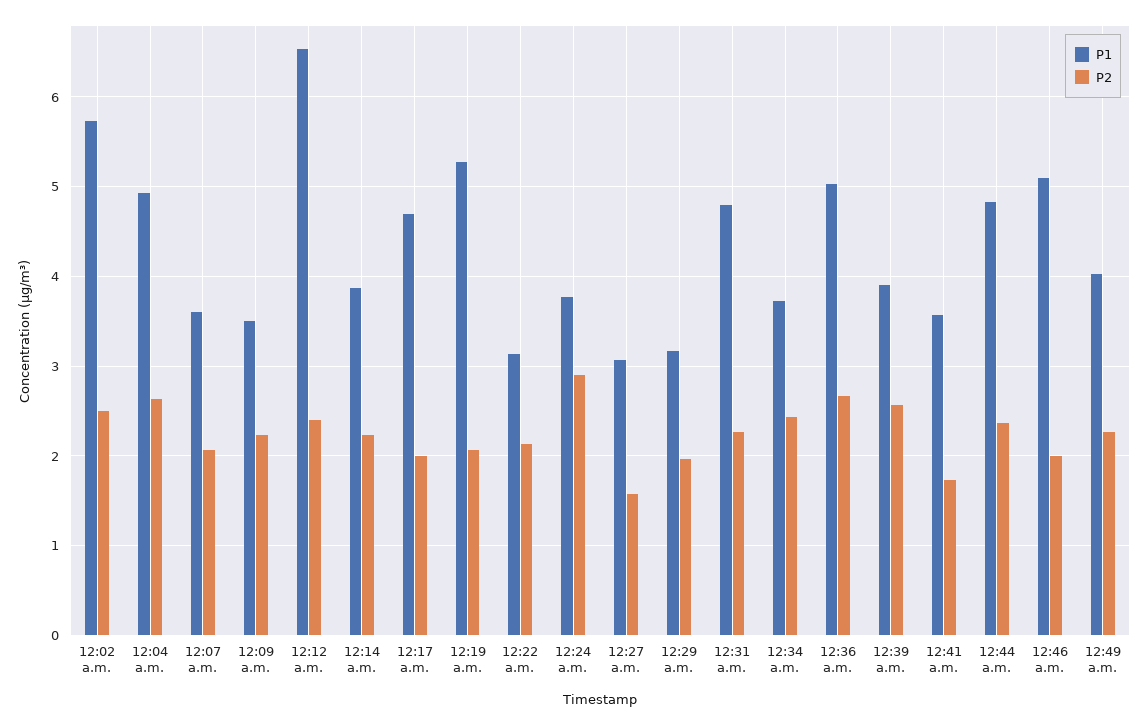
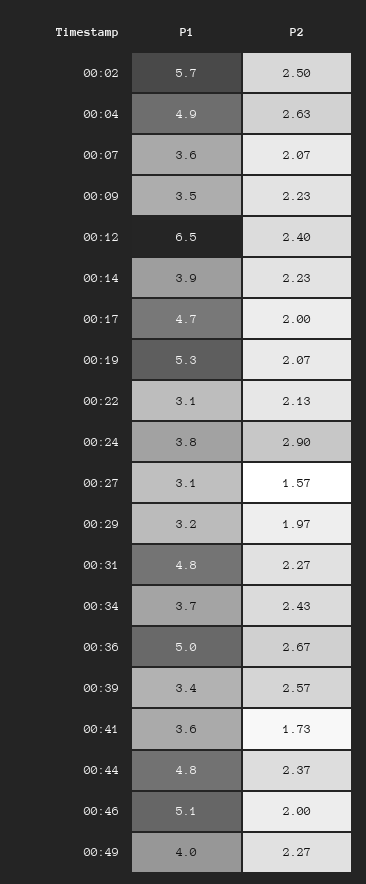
  {
    "P1": {
      "12:02 a.m.": 5.7,
      "12:04 a.m.": 4.9,
      "12:07 a.m.": 3.6,
      "12:09 a.m.": 3.5,
      "12:12 a.m.": 6.5,
      "12:14 a.m.": 3.9,
      "12:17 a.m.": 4.7,
      "12:19 a.m.": 5.3,
      "12:22 a.m.": 3.1,
      "12:24 a.m.": 3.8,
      "12:27 a.m.": 3.1,
      "12:29 a.m.": 3.2,
      "12:31 a.m.": 4.8,
      "12:34 a.m.": 3.7,
      "12:36 a.m.": 5,
-     "12:39 a.m.": 3.9,
+     "12:39 a.m.": 3.4,
      "12:41 a.m.": 3.6,
      "12:44 a.m.": 4.8,
      "12:46 a.m.": 5.1,
      "12:49 a.m.": 4
    },
    "P2": {
      "12:02 a.m.": 2.5,
      "12:04 a.m.": 2.63,
      "12:07 a.m.": 2.07,
      "12:09 a.m.": 2.23,
      "12:12 a.m.": 2.4,
      "12:14 a.m.": 2.23,
      "12:17 a.m.": 2,
      "12:19 a.m.": 2.07,
      "12:22 a.m.": 2.13,
      "12:24 a.m.": 2.9,
      "12:27 a.m.": 1.57,
      "12:29 a.m.": 1.97,
      "12:31 a.m.": 2.27,
      "12:34 a.m.": 2.43,
      "12:36 a.m.": 2.67,
      "12:39 a.m.": 2.57,
      "12:41 a.m.": 1.73,
      "12:44 a.m.": 2.37,
      "12:46 a.m.": 2,
      "12:49 a.m.": 2.27
    }
  }

